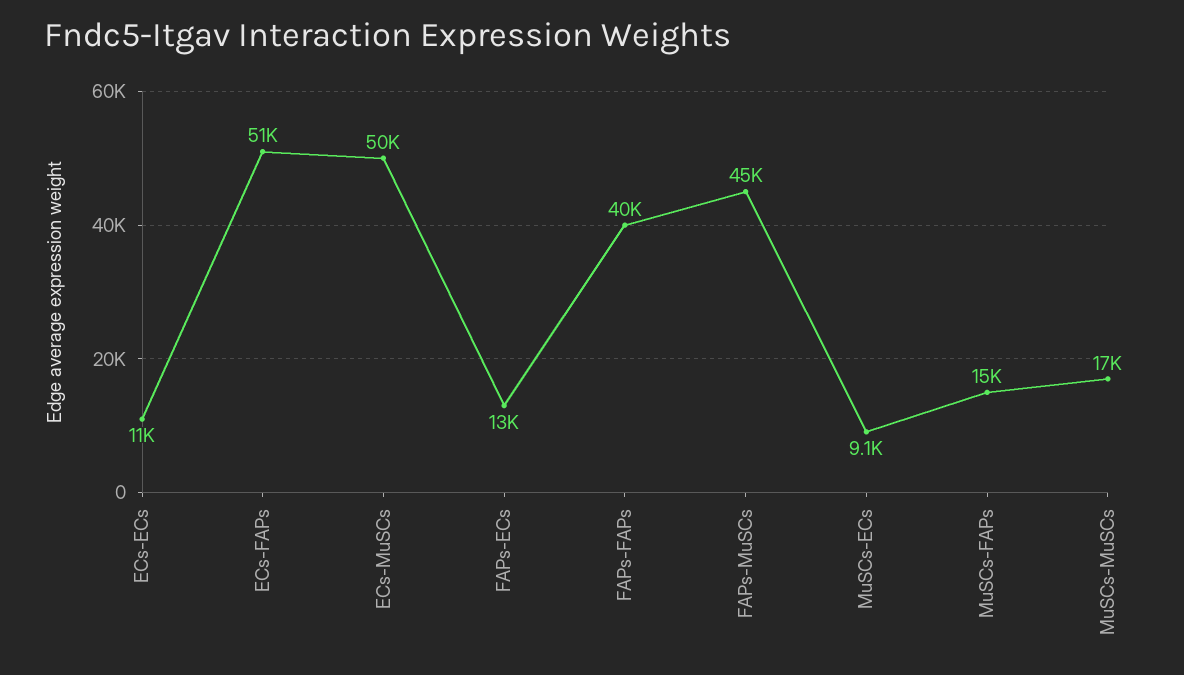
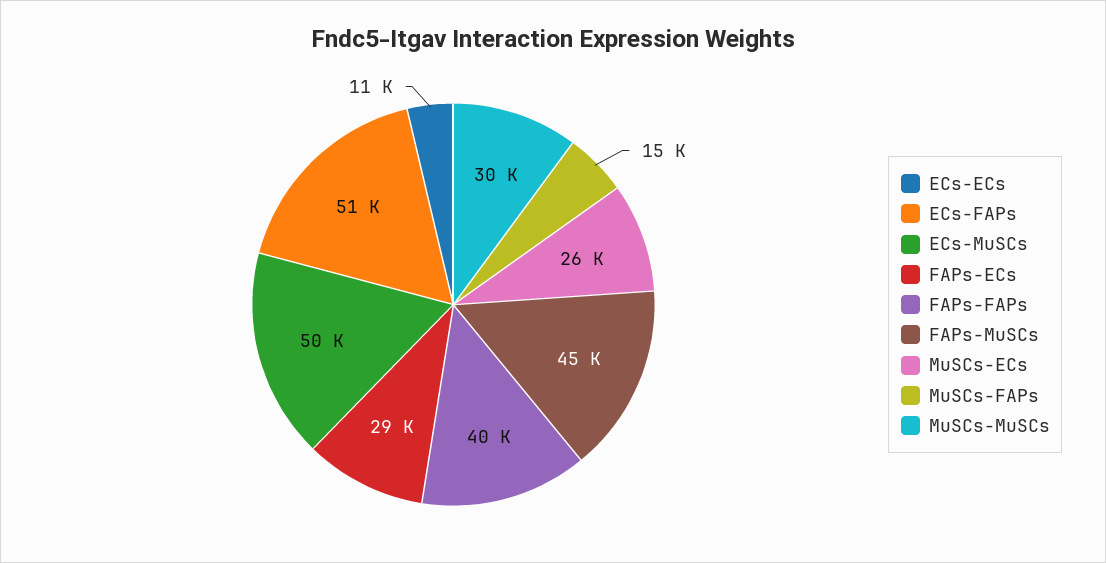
  {
    "ECs-ECs": 11000,
    "ECs-FAPs": 51000,
    "ECs-MuSCs": 50000,
-   "FAPs-ECs": 13000,
+   "FAPs-ECs": 29000,
    "FAPs-FAPs": 40000,
    "FAPs-MuSCs": 45000,
-   "MuSCs-ECs": 9100,
+   "MuSCs-ECs": 26000,
    "MuSCs-FAPs": 15000,
-   "MuSCs-MuSCs": 17000
+   "MuSCs-MuSCs": 30000
  }

